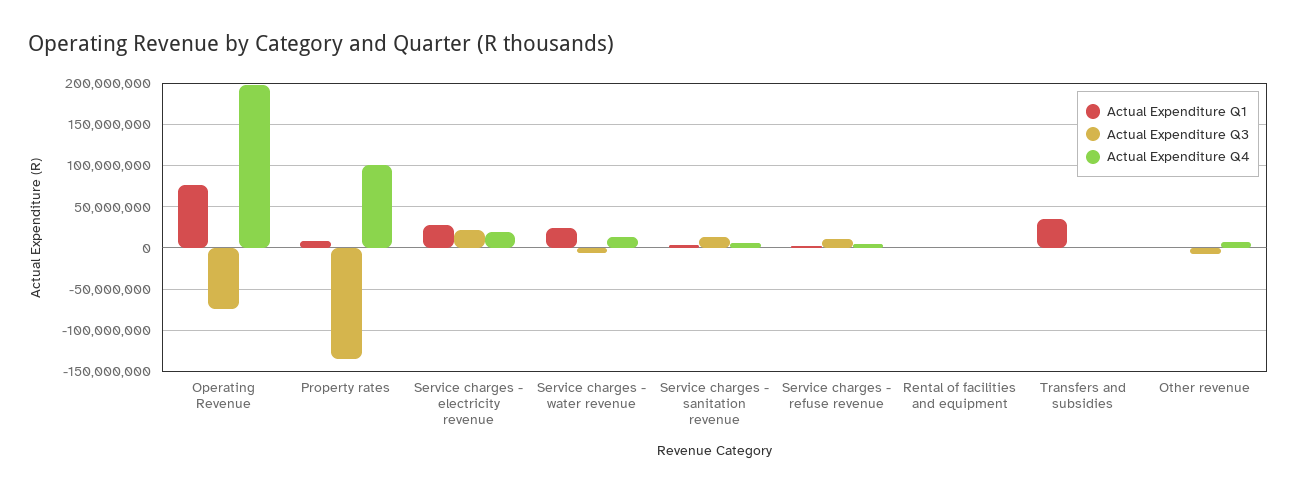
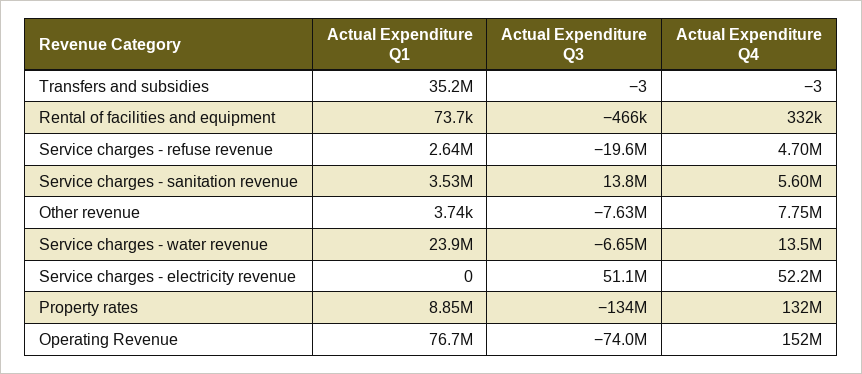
  {
    "Actual Expenditure Q1": {
      "Operating Revenue": 76700000,
      "Property rates": 8850000,
-     "Service charges - electricity revenue": 30000000,
+     "Service charges - electricity revenue": 0,
      "Service charges - water revenue": 23900000,
      "Service charges - sanitation revenue": 3530000,
      "Service charges - refuse revenue": 2640000,
      "Rental of facilities and equipment": 73700,
      "Transfers and subsidies": 35200000,
      "Other revenue": 3740
    },
    "Actual Expenditure Q3": {
      "Operating Revenue": -74000000,
      "Property rates": -134000000,
-     "Service charges - electricity revenue": 20000000,
+     "Service charges - electricity revenue": 51100000,
      "Service charges - water revenue": -6650000,
      "Service charges - sanitation revenue": 13800000,
-     "Service charges - refuse revenue": 10000000,
+     "Service charges - refuse revenue": -19600000,
      "Rental of facilities and equipment": -466000,
      "Transfers and subsidies": -3,
      "Other revenue": -7630000
    },
    "Actual Expenditure Q4": {
-     "Operating Revenue": 200000000,
+     "Operating Revenue": 152000000,
-     "Property rates": 100000000,
+     "Property rates": 132000000,
-     "Service charges - electricity revenue": 20000000,
+     "Service charges - electricity revenue": 52200000,
      "Service charges - water revenue": 13500000,
      "Service charges - sanitation revenue": 5600000,
      "Service charges - refuse revenue": 4700000,
      "Rental of facilities and equipment": 332000,
      "Transfers and subsidies": -3,
      "Other revenue": 7750000
    }
  }

